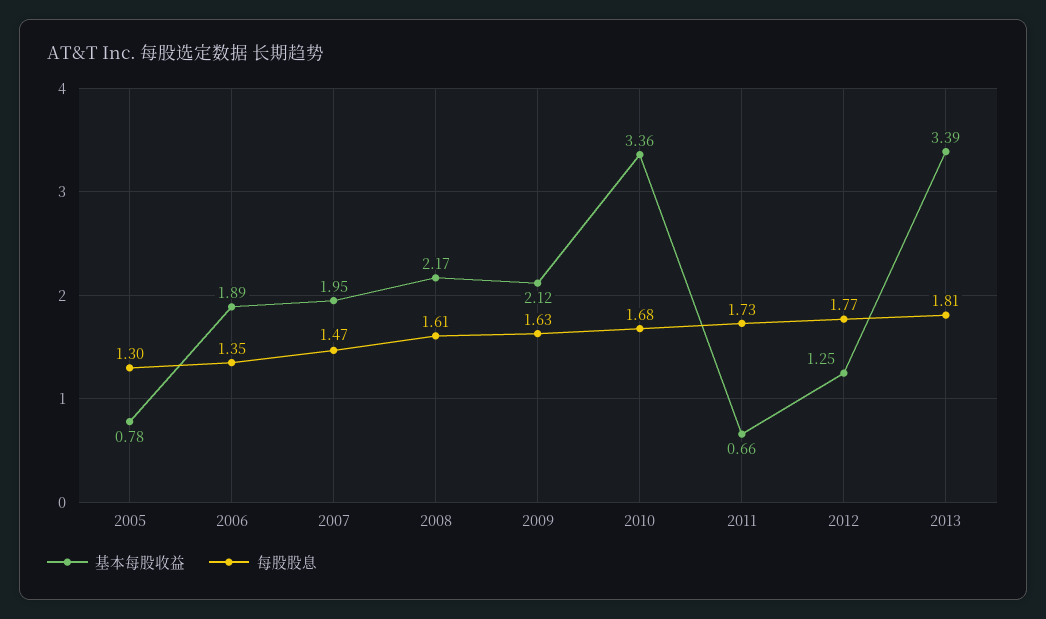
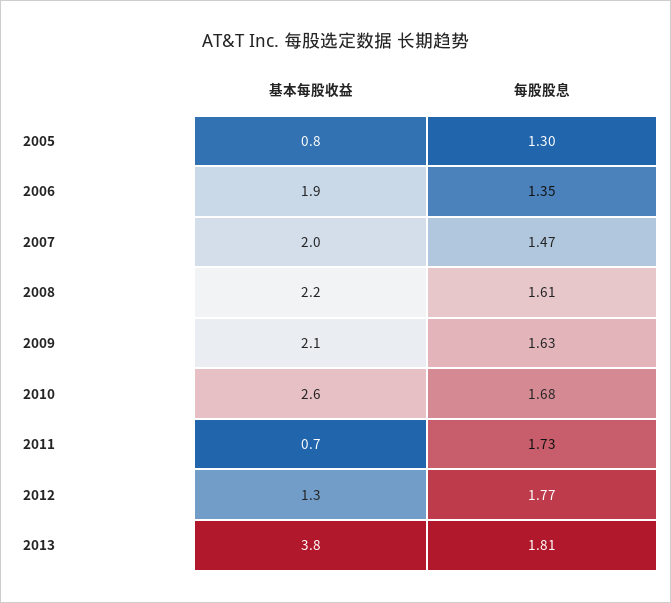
  {
    "基本每股收益": {
      "2005": 0.78,
      "2006": 1.89,
      "2007": 1.95,
      "2008": 2.17,
      "2009": 2.12,
-     "2010": 3.36,
+     "2010": 2.6,
      "2011": 0.66,
      "2012": 1.25,
-     "2013": 3.39
+     "2013": 3.8
    },
    "每股股息": {
      "2005": 1.3,
      "2006": 1.35,
      "2007": 1.47,
      "2008": 1.61,
      "2009": 1.63,
      "2010": 1.68,
      "2011": 1.73,
      "2012": 1.77,
      "2013": 1.81
    }
  }

